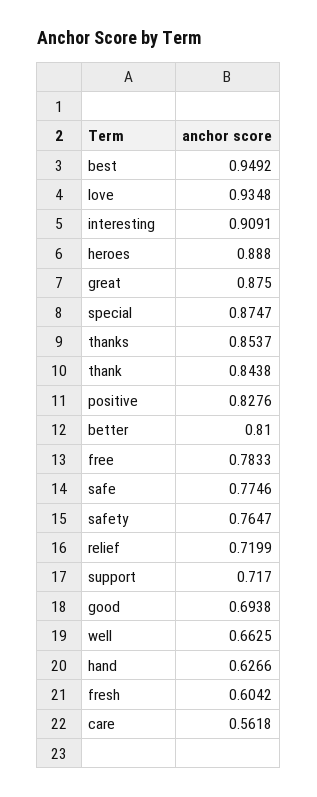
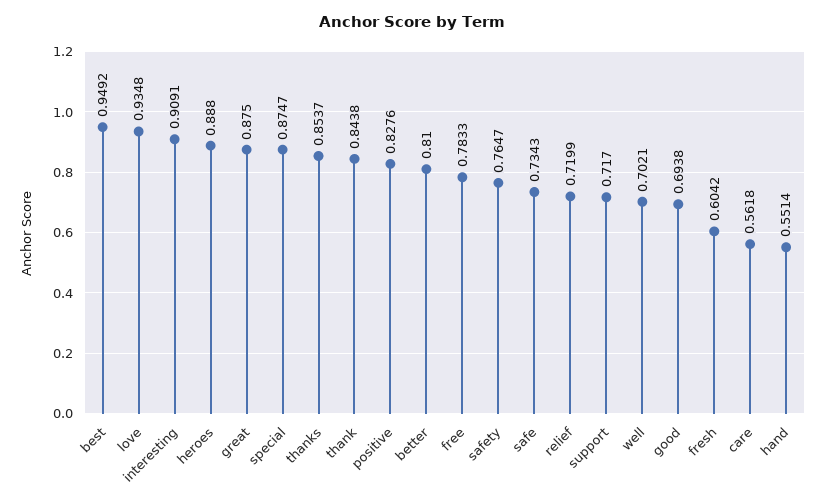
  {
    "best": 0.9492,
    "love": 0.9348,
    "interesting": 0.9091,
    "heroes": 0.888,
    "great": 0.875,
    "special": 0.8747,
    "thanks": 0.8537,
    "thank": 0.8438,
    "positive": 0.8276,
    "better": 0.81,
    "free": 0.7833,
-   "safe": 0.7746,
+   "safe": 0.7343,
    "safety": 0.7647,
    "relief": 0.7199,
    "support": 0.717,
    "good": 0.6938,
-   "well": 0.6625,
+   "well": 0.7021,
-   "hand": 0.6266,
+   "hand": 0.5514,
    "fresh": 0.6042,
    "care": 0.5618
  }

